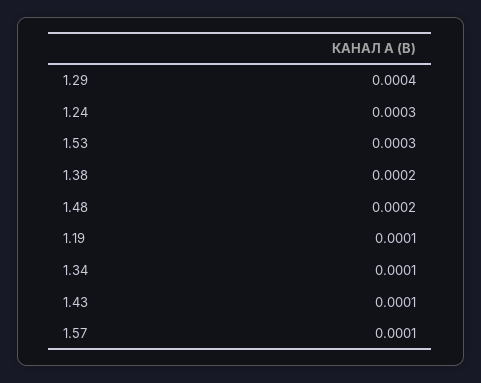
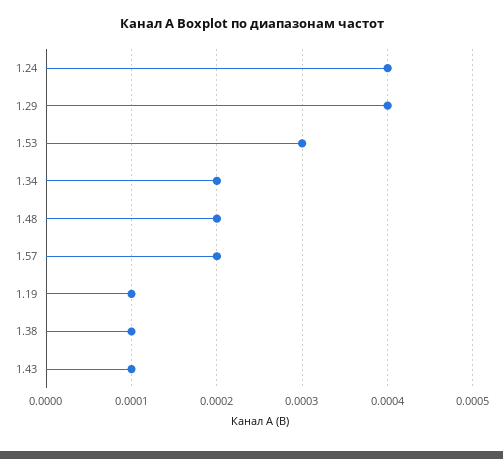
  {
    "1.29": 0.0004,
-   "1.24": 0.0003,
+   "1.24": 0.0004,
    "1.53": 0.0003,
-   "1.38": 0.0002,
+   "1.38": 0.0001,
    "1.48": 0.0002,
    "1.19": 0.0001,
-   "1.34": 0.0001,
+   "1.34": 0.0002,
    "1.43": 0.0001,
-   "1.57": 0.0001
+   "1.57": 0.0002
  }

